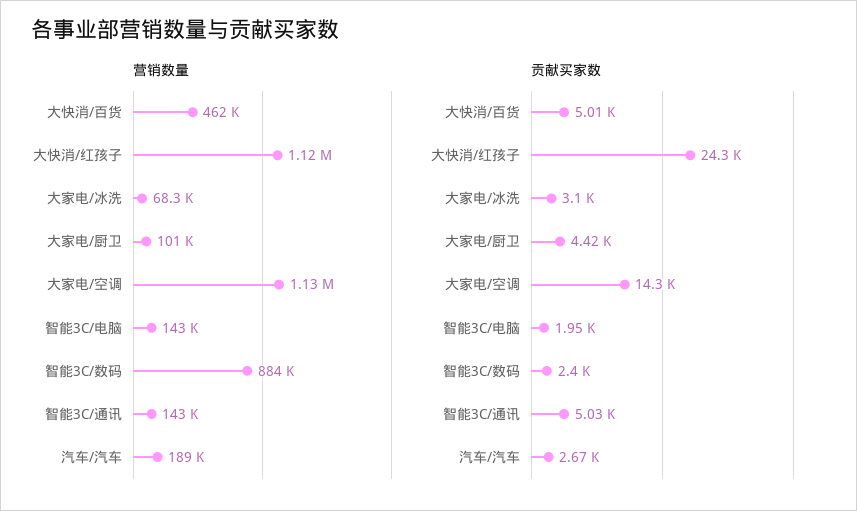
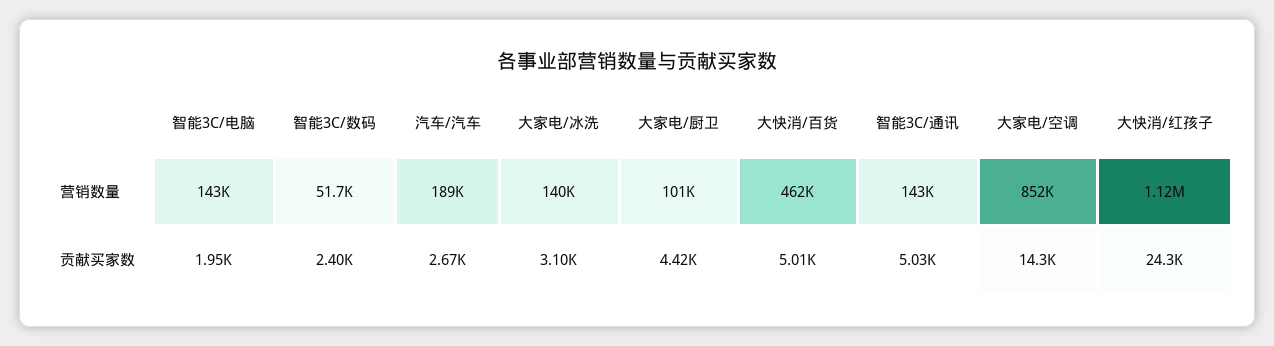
  {
    "营销数量": {
      "大快消/百货": 462000,
      "大快消/红孩子": 1120000,
-     "大家电/冰洗": 68300,
+     "大家电/冰洗": 140000,
      "大家电/厨卫": 101000,
-     "大家电/空调": 1130000,
+     "大家电/空调": 852000,
      "智能3C/电脑": 143000,
-     "智能3C/数码": 884000,
+     "智能3C/数码": 51700,
      "智能3C/通讯": 143000,
      "汽车/汽车": 189000
    },
    "贡献买家数": {
      "大快消/百货": 5010,
      "大快消/红孩子": 24300,
      "大家电/冰洗": 3100,
      "大家电/厨卫": 4420,
      "大家电/空调": 14300,
      "智能3C/电脑": 1950,
      "智能3C/数码": 2400,
      "智能3C/通讯": 5030,
      "汽车/汽车": 2670
    }
  }

